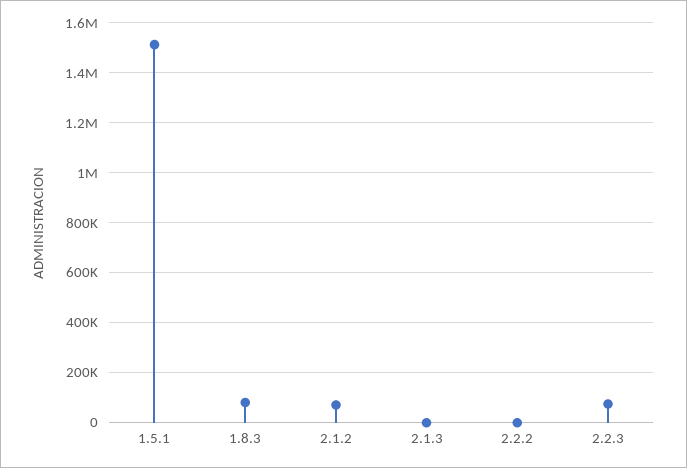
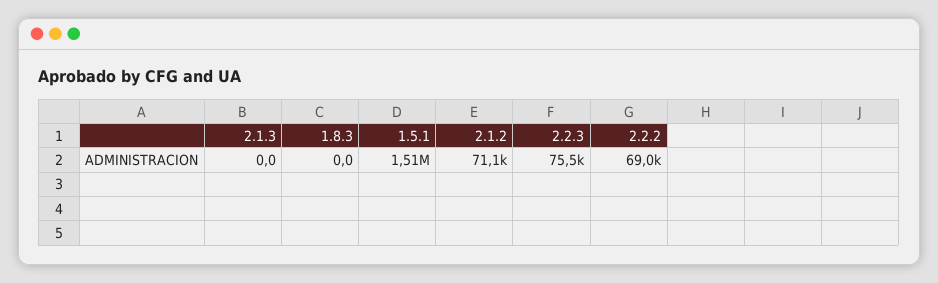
  {
    "1.5.1": 1510000,
-   "1.8.3": 75000,
+   "1.8.3": 0,
    "2.1.2": 71100,
    "2.1.3": 0,
-   "2.2.2": 0,
+   "2.2.2": 69000,
    "2.2.3": 75500
  }

